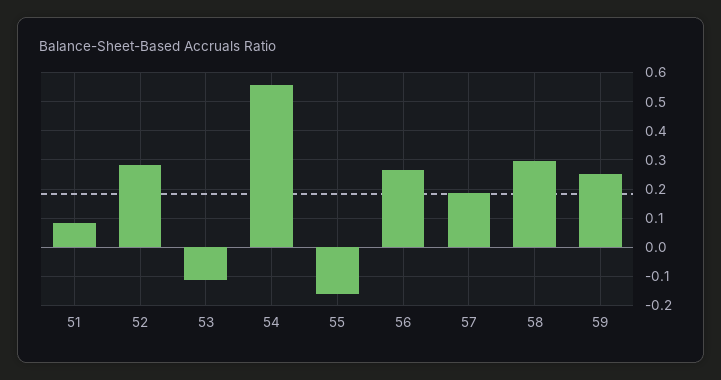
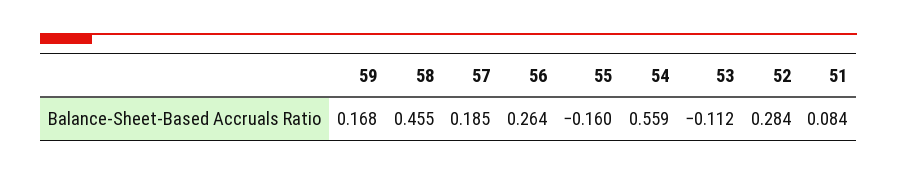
  {
    "51": 0.084,
    "52": 0.284,
    "53": -0.112,
    "54": 0.559,
    "55": -0.16,
    "56": 0.264,
    "57": 0.185,
-   "58": 0.3,
+   "58": 0.455,
-   "59": 0.25
+   "59": 0.168
  }

